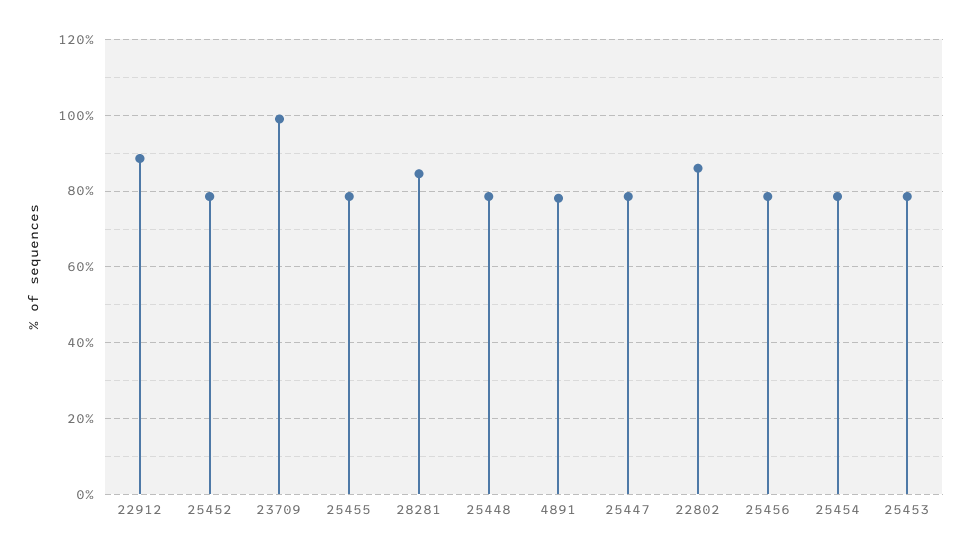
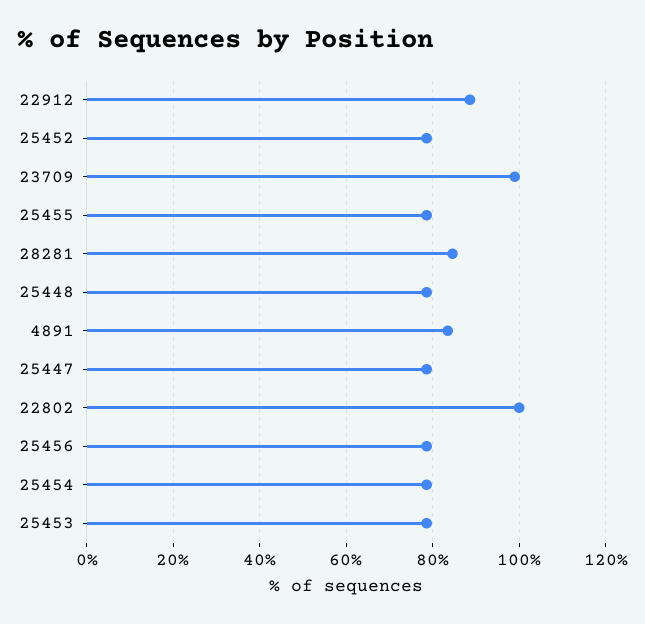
  {
    "22912": 88,
    "25452": 78,
    "23709": 100,
    "25455": 78,
    "28281": 84,
    "25448": 78,
-   "4891": 78,
+   "4891": 84,
    "25447": 78,
-   "22802": 86,
+   "22802": 100,
    "25456": 78,
    "25454": 78,
    "25453": 78
  }

